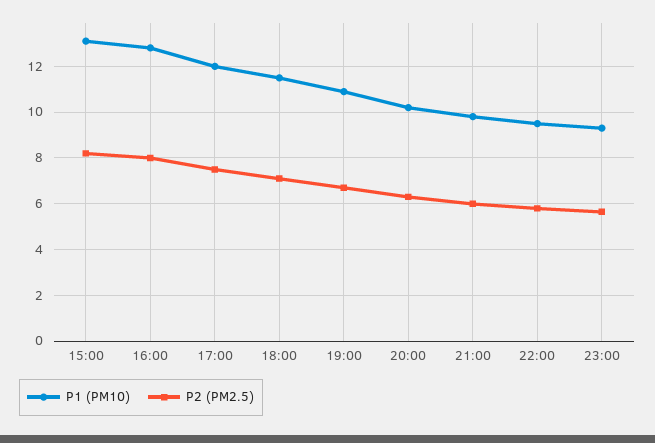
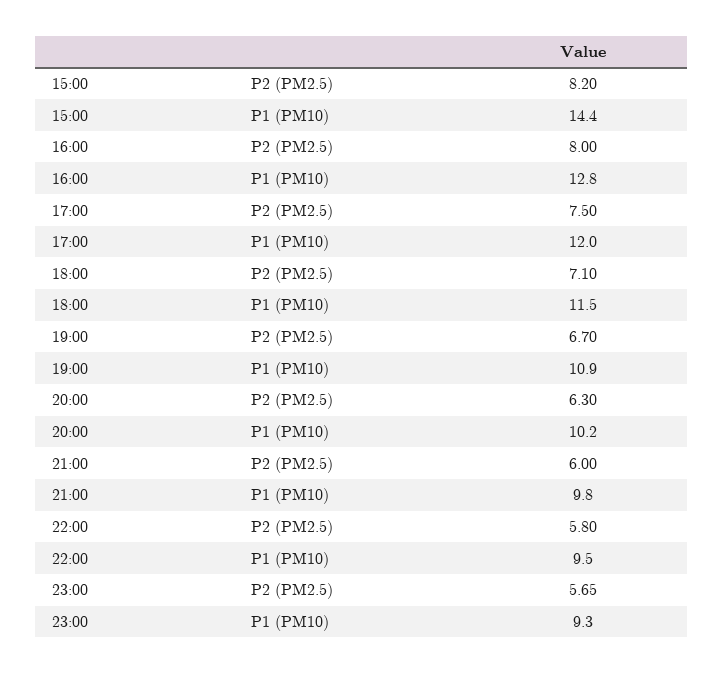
  {
    "P1 (PM10)": {
-     "15:00": 13,
+     "15:00": 14.4,
      "16:00": 12.8,
      "17:00": 12,
      "18:00": 11.5,
      "19:00": 10.9,
      "20:00": 10.2,
      "21:00": 9.8,
      "22:00": 9.5,
      "23:00": 9.3
    },
    "P2 (PM2.5)": {
      "15:00": 8.2,
      "16:00": 8,
      "17:00": 7.5,
      "18:00": 7.1,
      "19:00": 6.7,
      "20:00": 6.3,
      "21:00": 6,
      "22:00": 5.8,
      "23:00": 5.65
    }
  }

